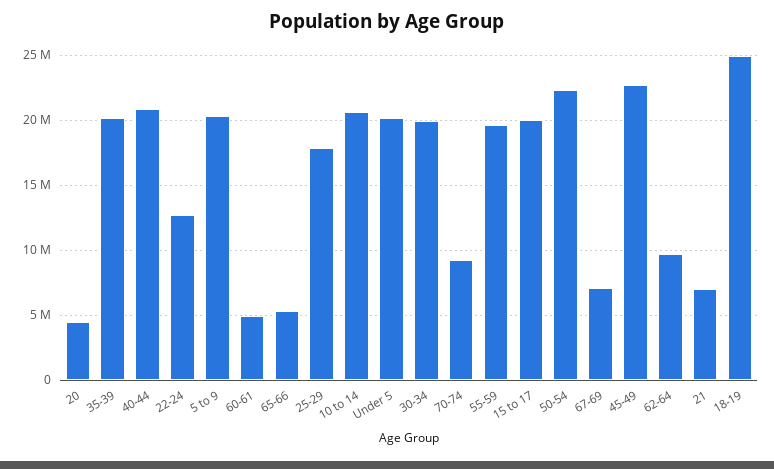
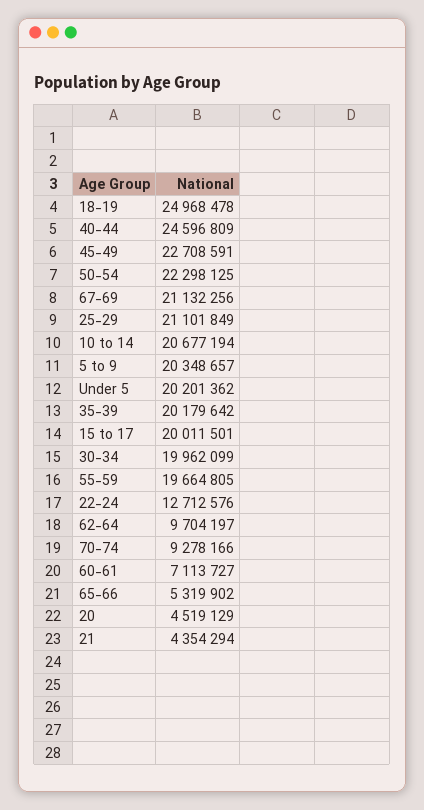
  {
    "20": 4519129,
    "35-39": 20179642,
-   "40-44": 21000000,
+   "40-44": 24596809,
    "22-24": 12712576,
    "5 to 9": 20348657,
-   "60-61": 5000000,
+   "60-61": 7113727,
    "65-66": 5319902,
-   "25-29": 18000000,
+   "25-29": 21101849,
    "10 to 14": 20677194,
    "Under 5": 20201362,
    "30-34": 19962099,
    "70-74": 9278166,
    "55-59": 19664805,
    "15 to 17": 20011501,
    "50-54": 22298125,
-   "67-69": 7000000,
+   "67-69": 21132256,
    "45-49": 22708591,
    "62-64": 9704197,
-   "21": 7000000,
+   "21": 4354294,
    "18-19": 24968478
  }

